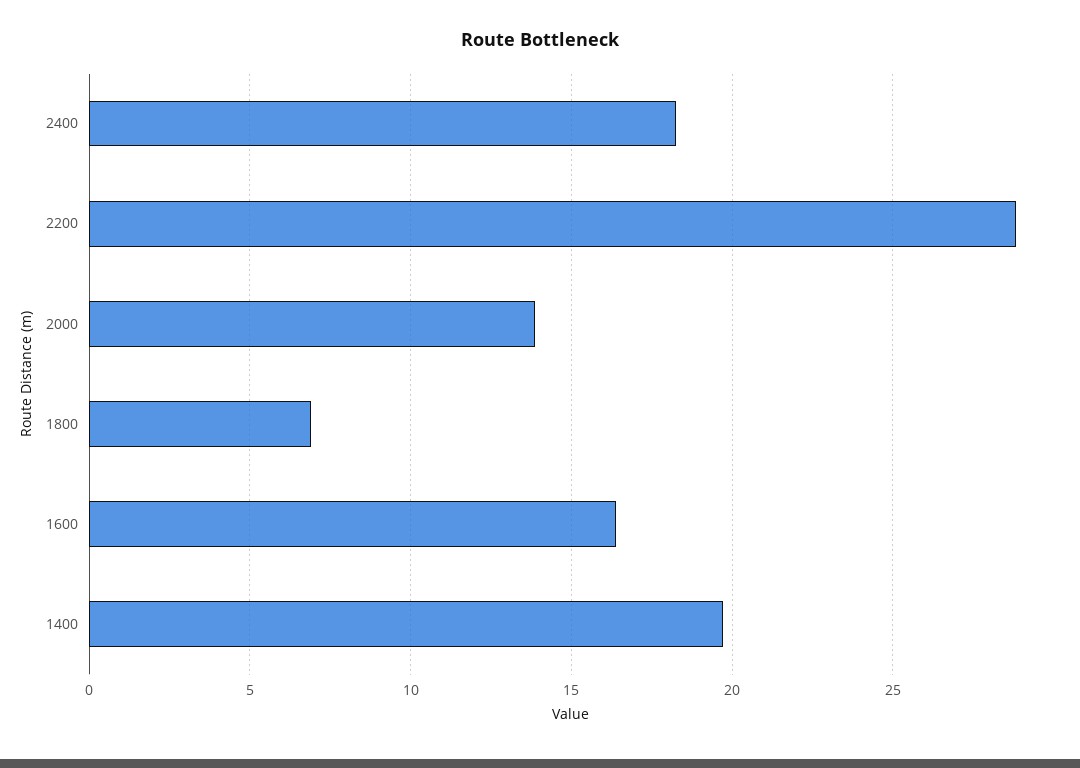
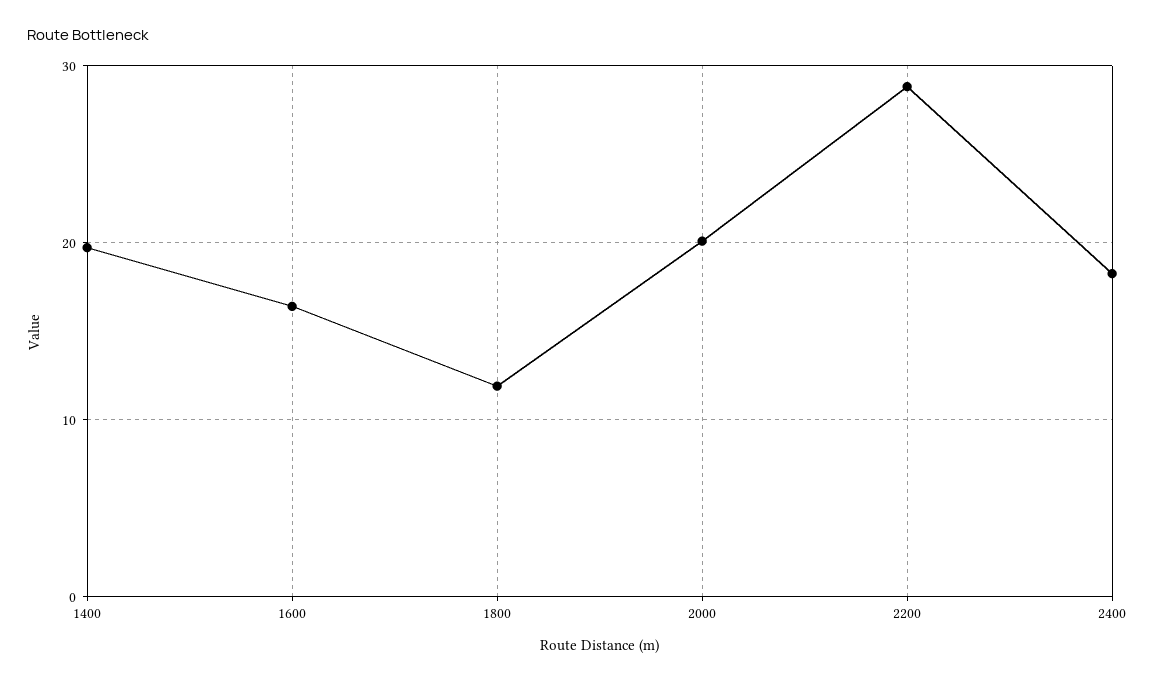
  {
    "2400": 18.5,
    "2200": 29,
-   "2000": 14,
+   "2000": 20,
-   "1800": 7,
+   "1800": 12,
    "1600": 16.5,
    "1400": 19.5
  }

